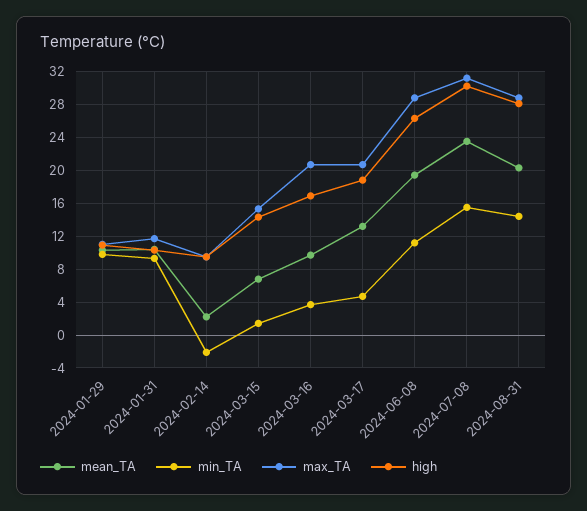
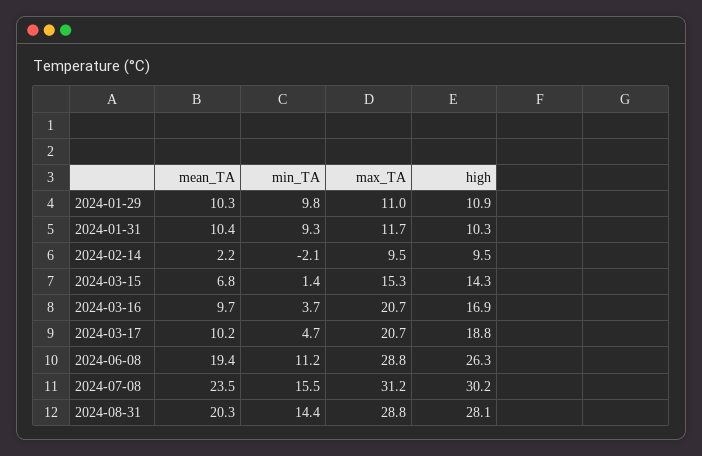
  {
    "mean_TA": {
      "2024-01-29": 10.3,
      "2024-01-31": 10.4,
      "2024-02-14": 2.2,
      "2024-03-15": 6.8,
      "2024-03-16": 9.7,
-     "2024-03-17": 13,
+     "2024-03-17": 10.2,
      "2024-06-08": 19.4,
      "2024-07-08": 23.5,
      "2024-08-31": 20.3
    },
    "min_TA": {
      "2024-01-29": 9.8,
      "2024-01-31": 9.3,
      "2024-02-14": -2.1,
      "2024-03-15": 1.4,
      "2024-03-16": 3.7,
      "2024-03-17": 4.7,
      "2024-06-08": 11.2,
      "2024-07-08": 15.5,
      "2024-08-31": 14.4
    },
    "max_TA": {
      "2024-01-29": 11,
      "2024-01-31": 11.7,
      "2024-02-14": 9.5,
      "2024-03-15": 15.3,
      "2024-03-16": 20.7,
      "2024-03-17": 20.7,
      "2024-06-08": 28.8,
      "2024-07-08": 31.2,
      "2024-08-31": 28.8
    },
    "high": {
      "2024-01-29": 10.9,
      "2024-01-31": 10.3,
      "2024-02-14": 9.5,
      "2024-03-15": 14.3,
      "2024-03-16": 16.9,
      "2024-03-17": 18.8,
      "2024-06-08": 26.3,
      "2024-07-08": 30.2,
      "2024-08-31": 28.1
    }
  }

